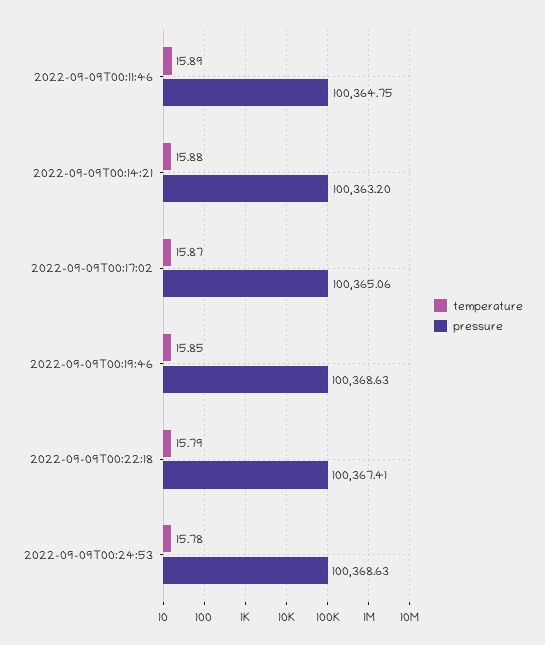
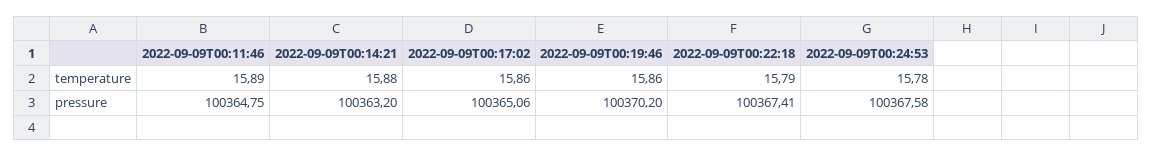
  {
    "temperature": {
      "2022-09-09T00:11:46": 15.89,
      "2022-09-09T00:14:21": 15.88,
-     "2022-09-09T00:17:02": 15.87,
+     "2022-09-09T00:17:02": 15.86,
-     "2022-09-09T00:19:46": 15.85,
+     "2022-09-09T00:19:46": 15.86,
      "2022-09-09T00:22:18": 15.79,
      "2022-09-09T00:24:53": 15.78
    },
    "pressure": {
      "2022-09-09T00:11:46": 100364.75,
      "2022-09-09T00:14:21": 100363.2,
      "2022-09-09T00:17:02": 100365.06,
-     "2022-09-09T00:19:46": 100368.63,
+     "2022-09-09T00:19:46": 100370.2,
      "2022-09-09T00:22:18": 100367.41,
-     "2022-09-09T00:24:53": 100368.63
+     "2022-09-09T00:24:53": 100367.58
    }
  }

